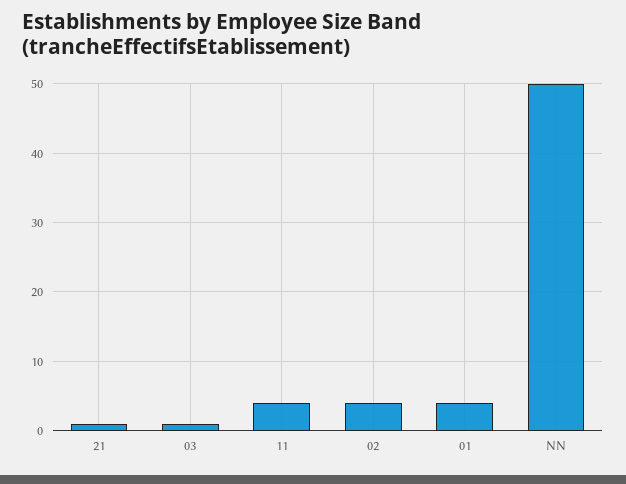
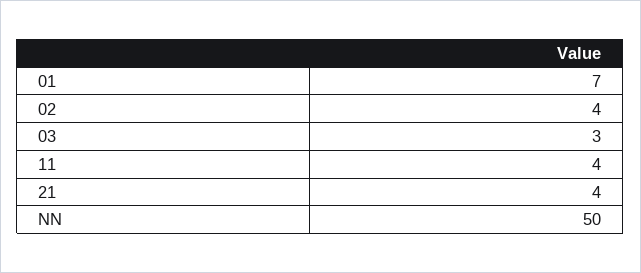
  {
-   "21": 1,
+   "21": 4,
-   "03": 1,
+   "03": 3,
    "11": 4,
    "02": 4,
-   "01": 4,
+   "01": 7,
    "NN": 50
  }

